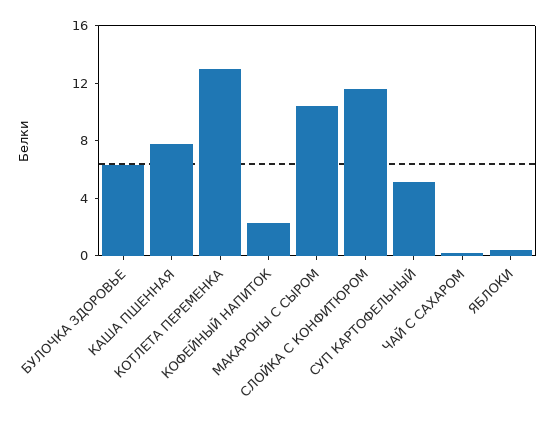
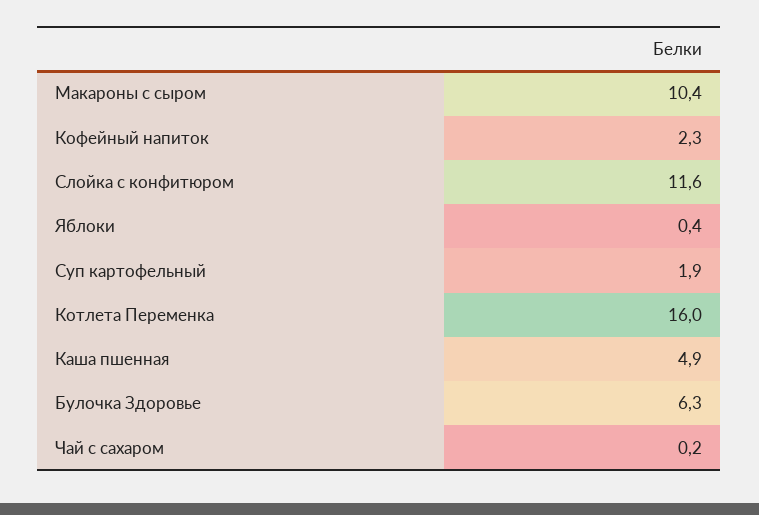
  {
    "БУЛОЧКА ЗДОРОВЬЕ": 6.3,
-   "КАША ПШЕННАЯ": 8,
+   "КАША ПШЕННАЯ": 4.9,
-   "КОТЛЕТА ПЕРЕМЕНКА": 13,
+   "КОТЛЕТА ПЕРЕМЕНКА": 16,
    "КОФЕЙНЫЙ НАПИТОК": 2.3,
    "МАКАРОНЫ С СЫРОМ": 10.4,
    "СЛОЙКА С КОНФИТЮРОМ": 11.6,
-   "СУП КАРТОФЕЛЬНЫЙ": 5,
+   "СУП КАРТОФЕЛЬНЫЙ": 1.9,
    "ЧАЙ С САХАРОМ": 0.2,
    "ЯБЛОКИ": 0.4
  }

